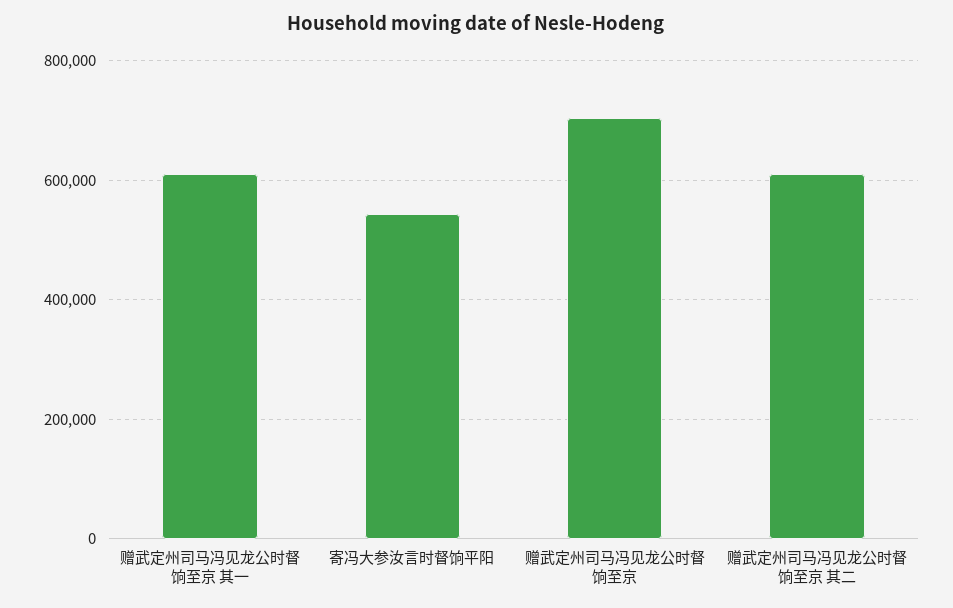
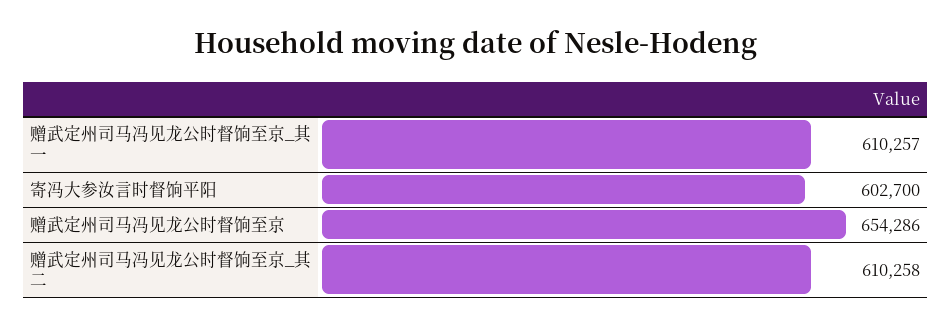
  {
    "赠武定州司马冯见龙公时督饷至京 其一": 610257,
-   "寄冯大参汝言时督饷平阳": 540000,
+   "寄冯大参汝言时督饷平阳": 602700,
-   "赠武定州司马冯见龙公时督饷至京": 700000,
+   "赠武定州司马冯见龙公时督饷至京": 654286,
    "赠武定州司马冯见龙公时督饷至京 其二": 610258
  }

